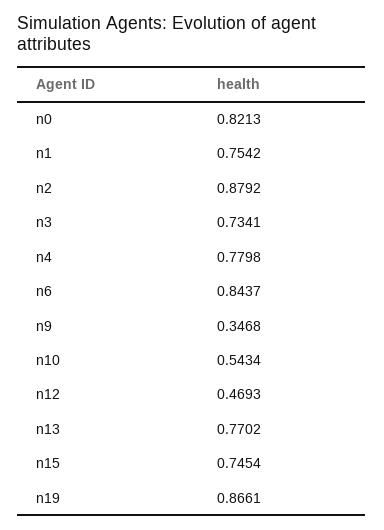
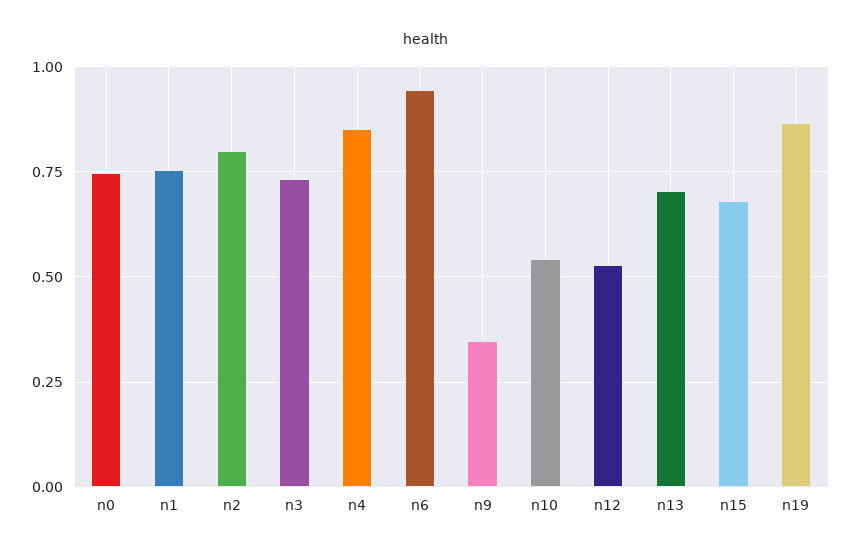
  {
-   "n0": 0.8213,
+   "n0": 0.75,
    "n1": 0.7542,
-   "n2": 0.8792,
+   "n2": 0.8,
    "n3": 0.7341,
-   "n4": 0.7798,
+   "n4": 0.85,
-   "n6": 0.8437,
+   "n6": 0.95,
    "n9": 0.3468,
    "n10": 0.5434,
-   "n12": 0.4693,
+   "n12": 0.525,
-   "n13": 0.7702,
+   "n13": 0.7,
-   "n15": 0.7454,
+   "n15": 0.675,
    "n19": 0.8661
  }

